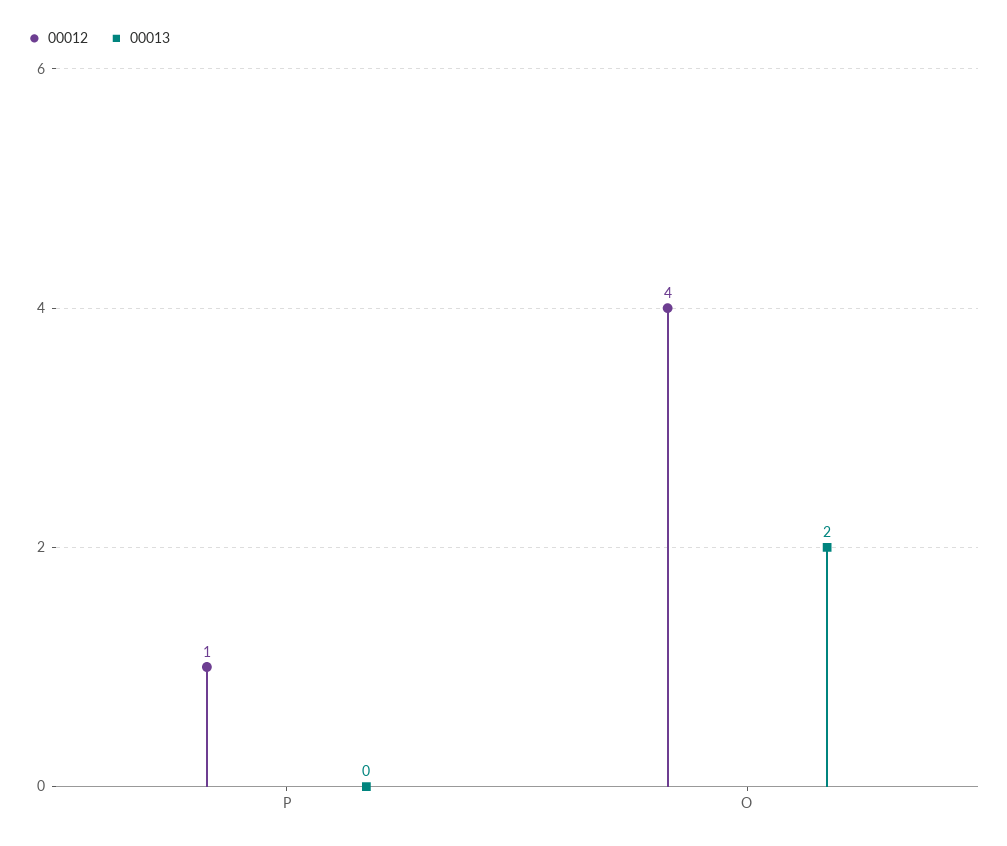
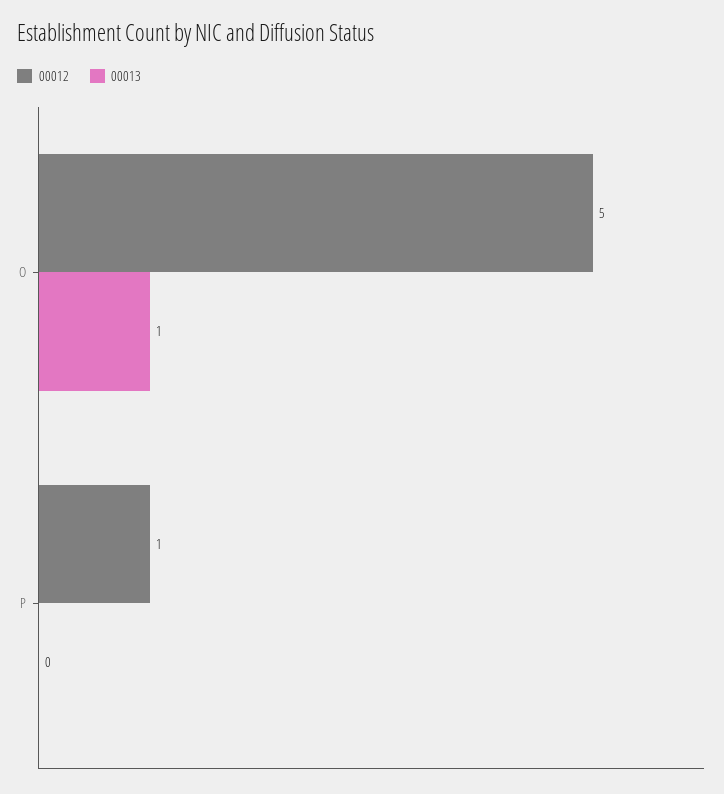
  {
    "00012": {
      "P": 1,
-     "O": 4
+     "O": 5
    },
    "00013": {
      "P": 0,
-     "O": 2
+     "O": 1
    }
  }

